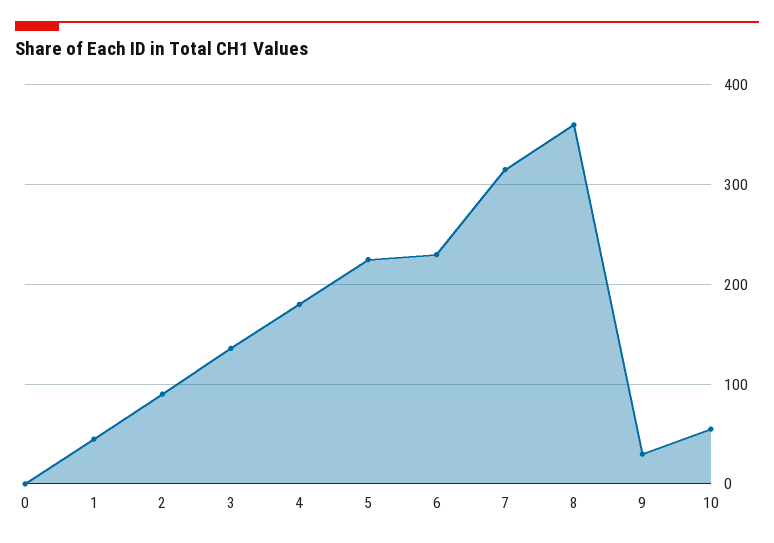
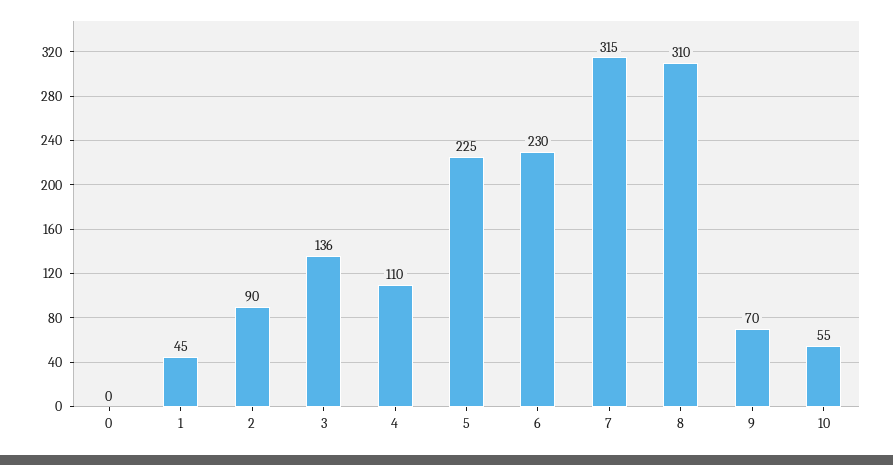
  {
    "0": 0,
    "1": 45,
    "2": 90,
    "3": 136,
-   "4": 180,
+   "4": 110,
    "5": 225,
    "6": 230,
    "7": 315,
-   "8": 360,
+   "8": 310,
-   "9": 30,
+   "9": 70,
    "10": 55
  }

